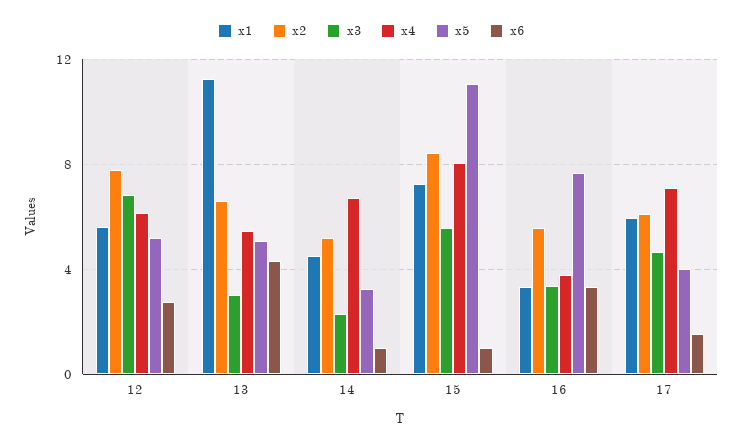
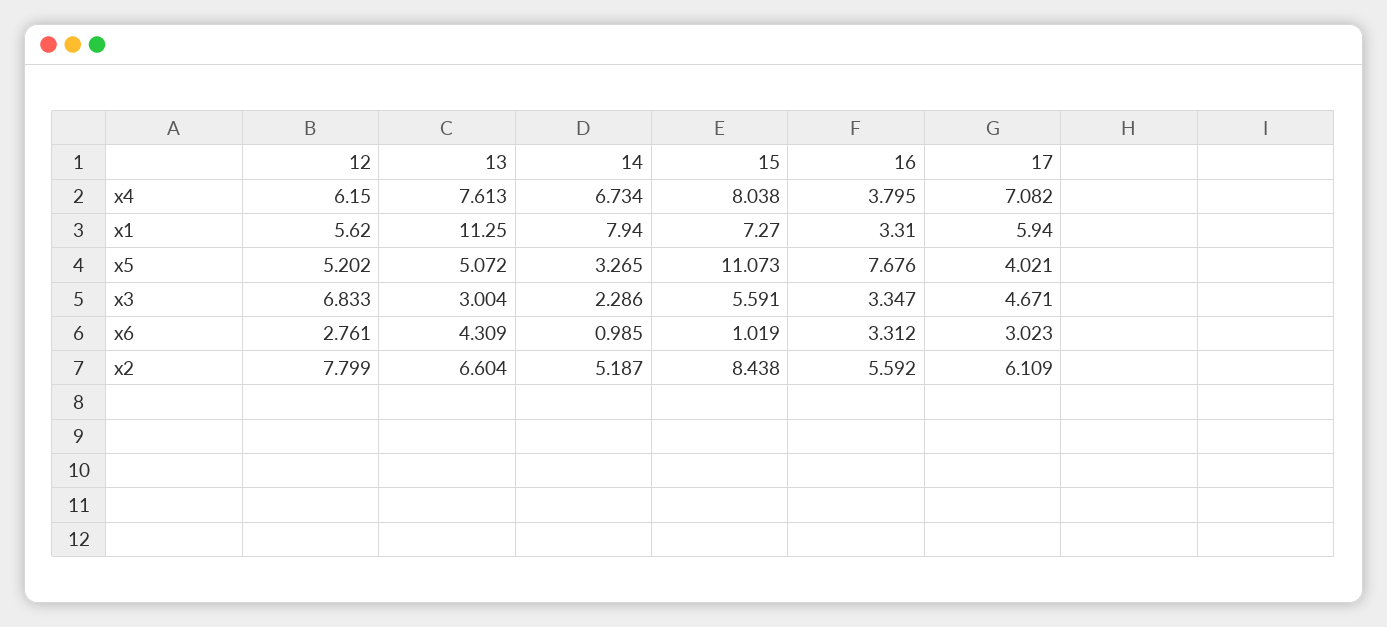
  {
    "x1": {
      "12": 5.62,
      "13": 11.25,
-     "14": 4.5,
+     "14": 7.94,
      "15": 7.27,
      "16": 3.31,
      "17": 5.94
    },
    "x2": {
      "12": 7.799,
      "13": 6.604,
      "14": 5.187,
      "15": 8.438,
      "16": 5.592,
      "17": 6.109
    },
    "x3": {
      "12": 6.833,
      "13": 3.004,
      "14": 2.286,
      "15": 5.591,
      "16": 3.347,
      "17": 4.671
    },
    "x4": {
      "12": 6.15,
-     "13": 5.5,
+     "13": 7.613,
      "14": 6.734,
      "15": 8.038,
      "16": 3.795,
      "17": 7.082
    },
    "x5": {
      "12": 5.202,
      "13": 5.072,
      "14": 3.265,
      "15": 11.073,
      "16": 7.676,
      "17": 4.021
    },
    "x6": {
      "12": 2.761,
      "13": 4.309,
      "14": 0.985,
      "15": 1.019,
      "16": 3.312,
-     "17": 1.5
+     "17": 3.023
    }
  }

